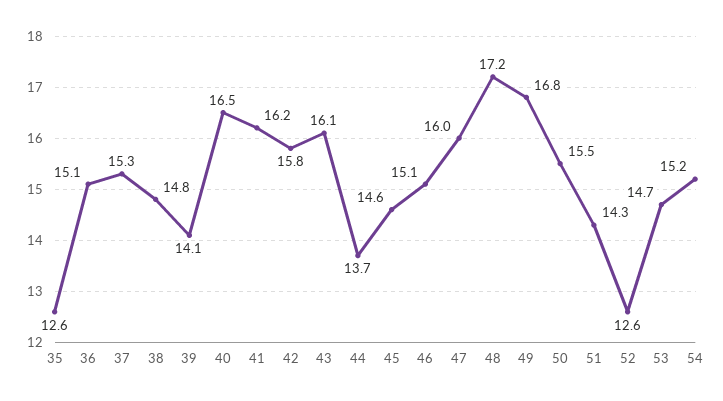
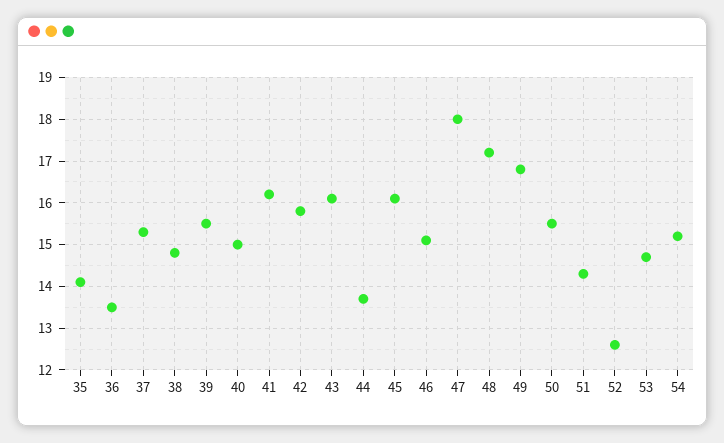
  {
-   "35": 12.6,
+   "35": 14,
-   "36": 15.1,
+   "36": 13.5,
    "37": 15.3,
    "38": 14.8,
-   "39": 14.1,
+   "39": 15.5,
-   "40": 16.5,
+   "40": 15,
    "41": 16.2,
    "42": 15.8,
    "43": 16.1,
    "44": 13.7,
-   "45": 14.6,
+   "45": 16,
    "46": 15.1,
-   "47": 16,
+   "47": 18,
    "48": 17.2,
    "49": 16.8,
    "50": 15.5,
    "51": 14.3,
    "52": 12.6,
    "53": 14.7,
    "54": 15.2
  }

